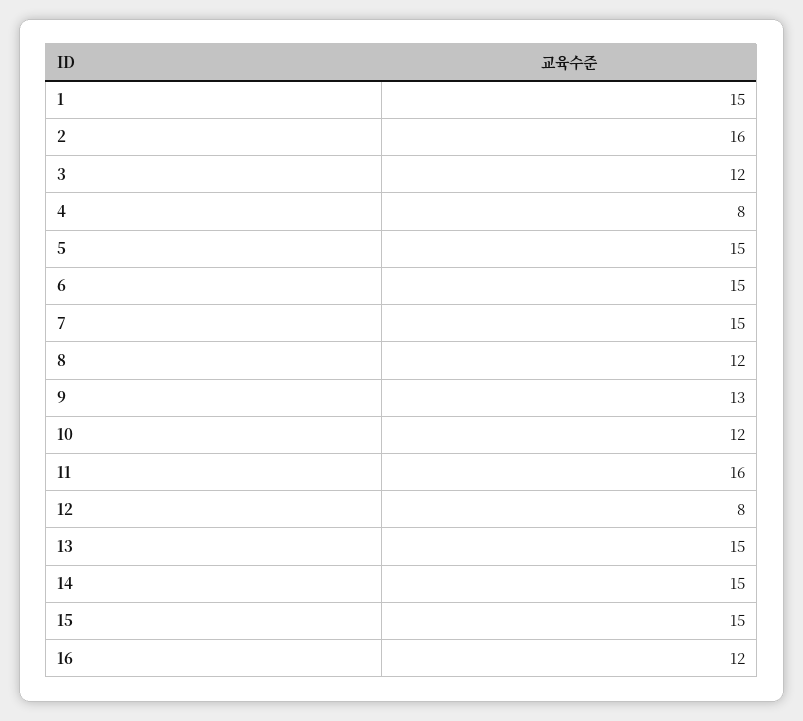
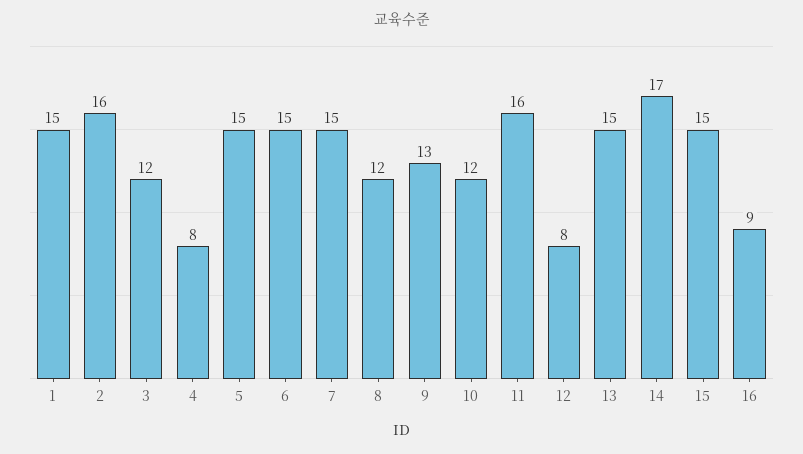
  {
    "1": 15,
    "2": 16,
    "3": 12,
    "4": 8,
    "5": 15,
    "6": 15,
    "7": 15,
    "8": 12,
    "9": 13,
    "10": 12,
    "11": 16,
    "12": 8,
    "13": 15,
-   "14": 15,
+   "14": 17,
    "15": 15,
-   "16": 12
+   "16": 9
  }

